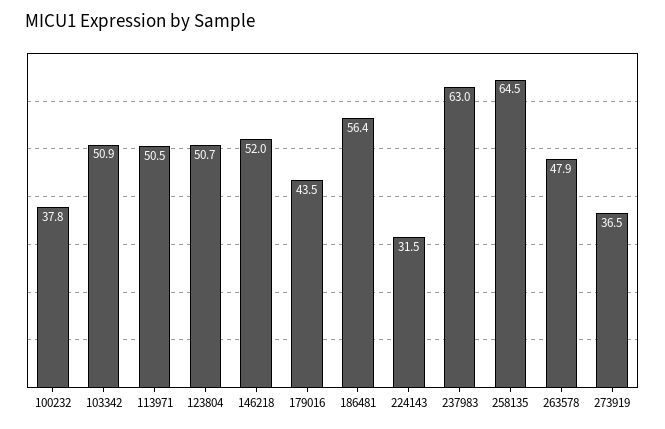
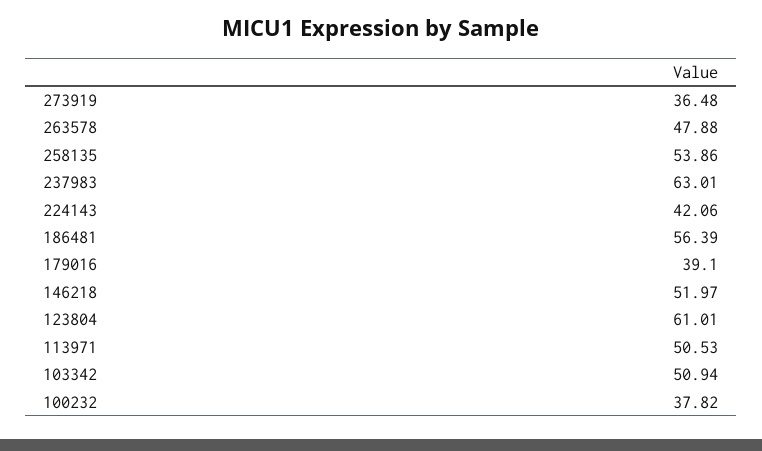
  {
    "100232": 37.82,
    "103342": 50.94,
    "113971": 50.53,
-   "123804": 50.7,
+   "123804": 61.01,
    "146218": 51.97,
-   "179016": 43.5,
+   "179016": 39.1,
    "186481": 56.39,
-   "224143": 31.5,
+   "224143": 42.06,
    "237983": 63.01,
-   "258135": 64.5,
+   "258135": 53.86,
    "263578": 47.88,
    "273919": 36.48
  }

